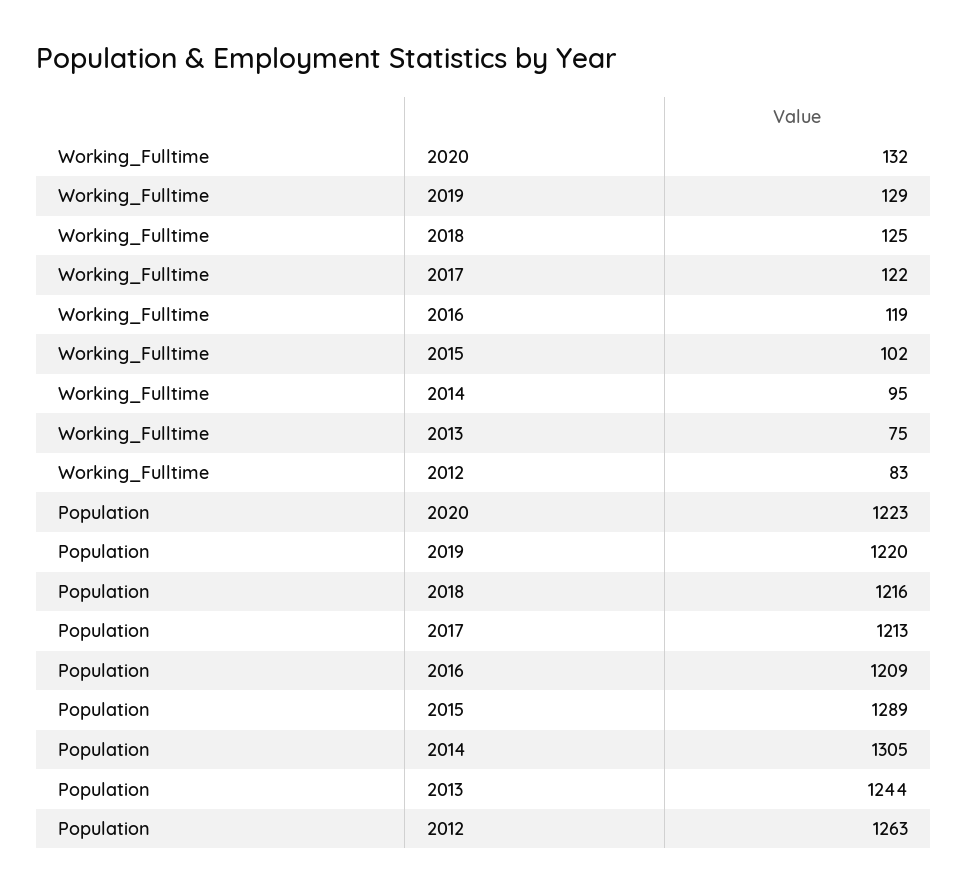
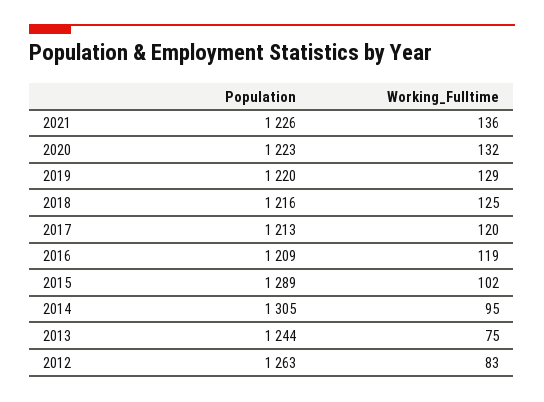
  {
    "Working_Fulltime": {
      "2020": 132,
      "2019": 129,
      "2018": 125,
-     "2017": 122,
+     "2017": 120,
      "2016": 119,
      "2015": 102,
      "2014": 95,
      "2013": 75,
-     "2012": 83
+     "2012": 83,
+     "2021": 136
    },
    "Population": {
      "2020": 1223,
      "2019": 1220,
      "2018": 1216,
      "2017": 1213,
      "2016": 1209,
      "2015": 1289,
      "2014": 1305,
      "2013": 1244,
-     "2012": 1263
+     "2012": 1263,
+     "2021": 1226
    }
  }

